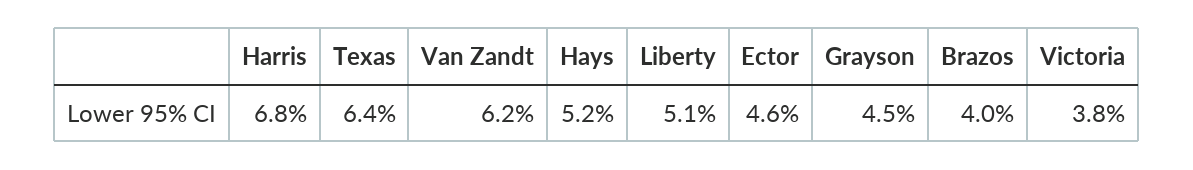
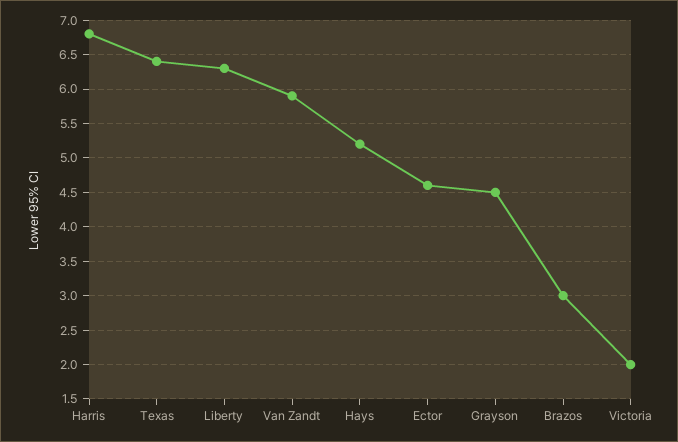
  {
    "Harris": 6.8,
    "Texas": 6.4,
-   "Van Zandt": 6.2,
+   "Van Zandt": 5.9,
    "Hays": 5.2,
-   "Liberty": 5.1,
+   "Liberty": 6.3,
    "Ector": 4.6,
    "Grayson": 4.5,
-   "Brazos": 4,
+   "Brazos": 3,
-   "Victoria": 3.8
+   "Victoria": 2
  }

